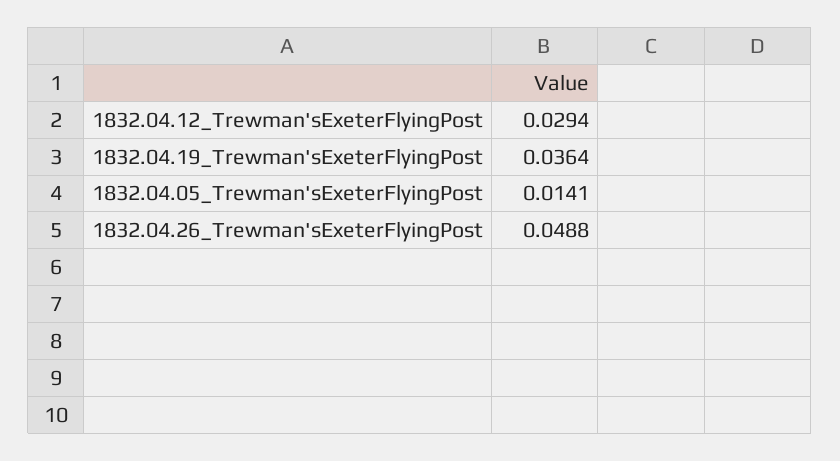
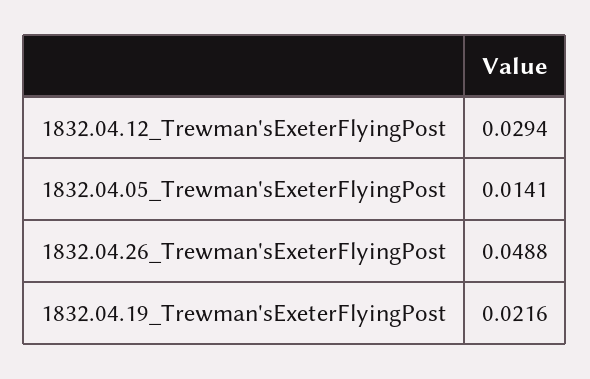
  {
    "1832.04.12_Trewman'sExeterFlyingPost": 0.0294,
-   "1832.04.19_Trewman'sExeterFlyingPost": 0.0364,
+   "1832.04.19_Trewman'sExeterFlyingPost": 0.0216,
    "1832.04.05_Trewman'sExeterFlyingPost": 0.0141,
    "1832.04.26_Trewman'sExeterFlyingPost": 0.0488
  }

